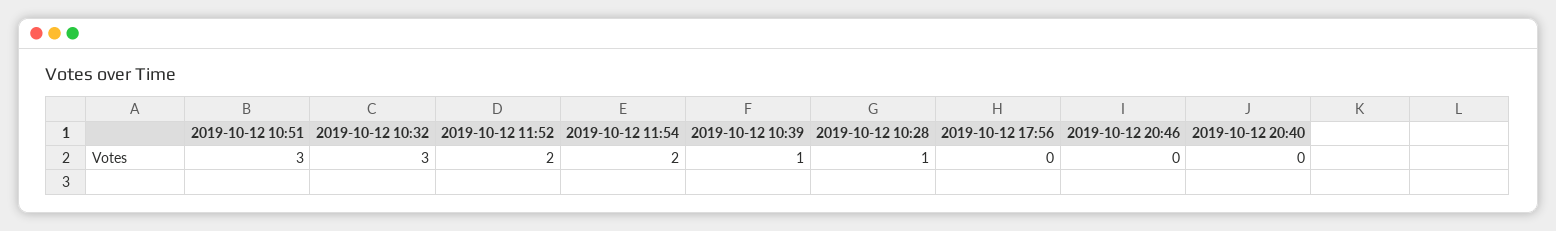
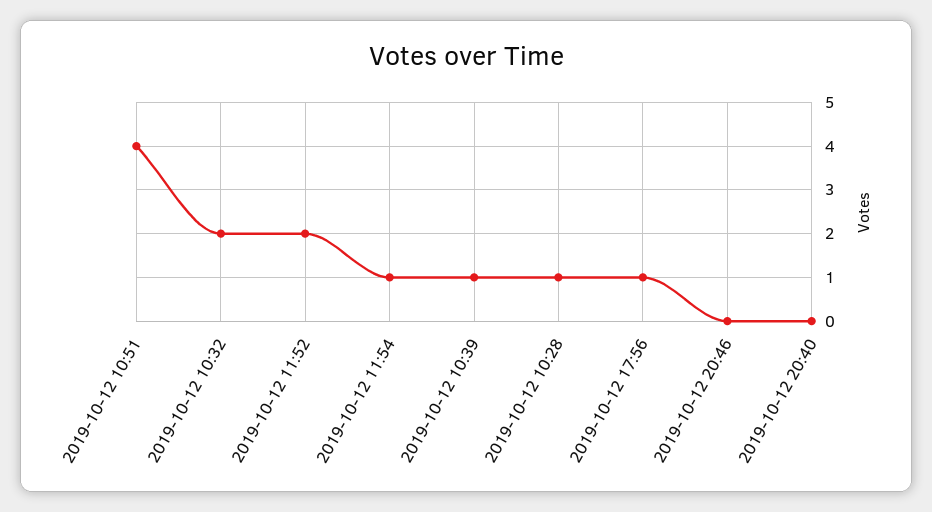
  {
-   "2019-10-12 10:51": 3,
+   "2019-10-12 10:51": 4,
-   "2019-10-12 10:32": 3,
+   "2019-10-12 10:32": 2,
    "2019-10-12 11:52": 2,
-   "2019-10-12 11:54": 2,
+   "2019-10-12 11:54": 1,
    "2019-10-12 10:39": 1,
    "2019-10-12 10:28": 1,
-   "2019-10-12 17:56": 0,
+   "2019-10-12 17:56": 1,
    "2019-10-12 20:46": 0,
    "2019-10-12 20:40": 0
  }

